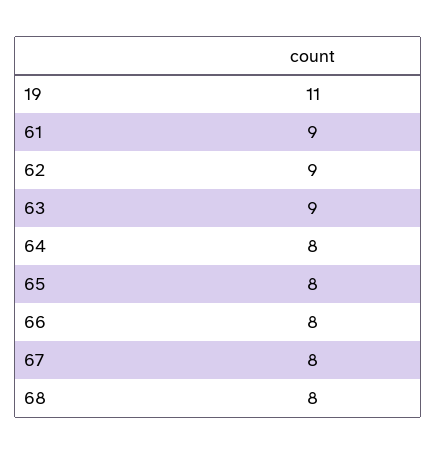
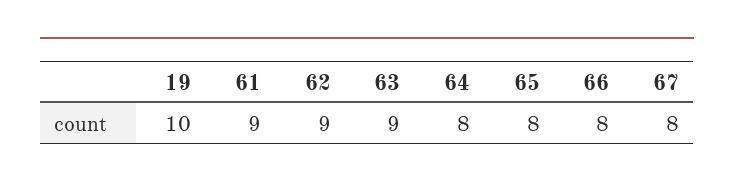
  {
-   "19": 11,
+   "19": 10,
    "61": 9,
    "62": 9,
    "63": 9,
    "64": 8,
    "65": 8,
    "66": 8,
-   "67": 8,
+   "67": 8
-   "68": 8
  }

